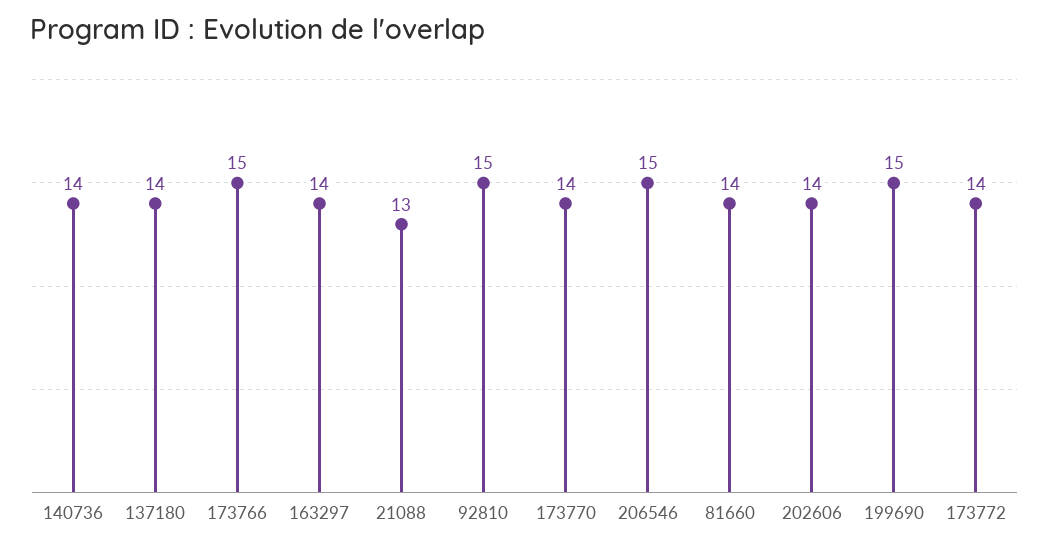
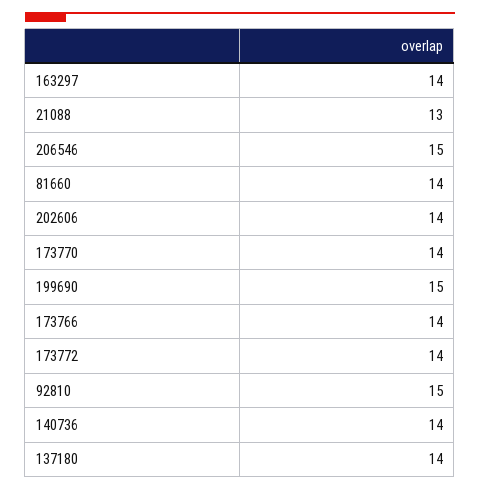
  {
    "140736": 14,
    "137180": 14,
-   "173766": 15,
+   "173766": 14,
    "163297": 14,
    "21088": 13,
    "92810": 15,
    "173770": 14,
    "206546": 15,
    "81660": 14,
    "202606": 14,
    "199690": 15,
    "173772": 14
  }

